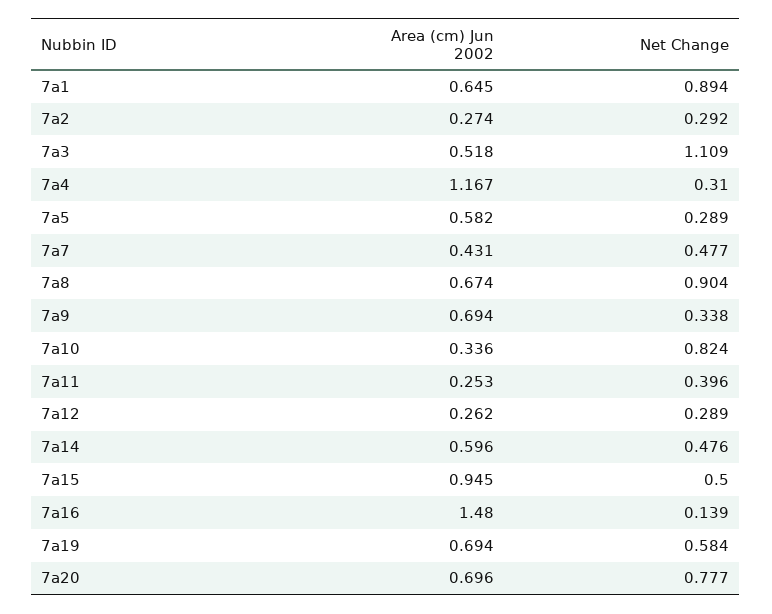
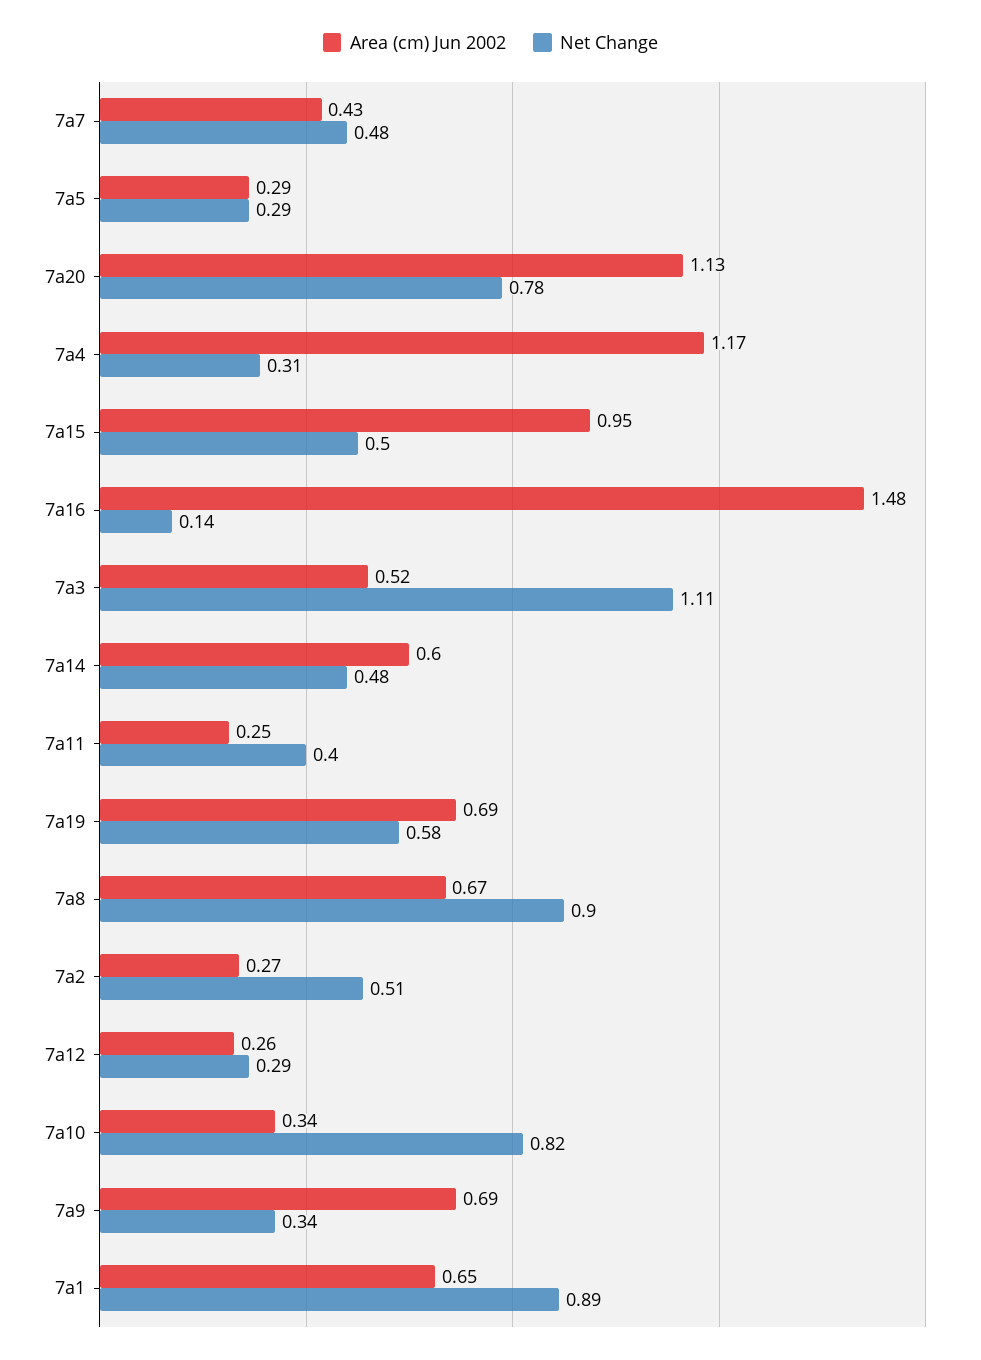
  {
    "Area (cm) Jun 2002": {
      "7a1": 0.645,
      "7a2": 0.274,
      "7a3": 0.518,
      "7a4": 1.167,
-     "7a5": 0.582,
+     "7a5": 0.29,
      "7a7": 0.431,
      "7a8": 0.674,
      "7a9": 0.694,
      "7a10": 0.336,
      "7a11": 0.253,
      "7a12": 0.262,
      "7a14": 0.596,
      "7a15": 0.945,
      "7a16": 1.48,
      "7a19": 0.694,
-     "7a20": 0.696
+     "7a20": 1.13
    },
    "Net Change": {
      "7a1": 0.894,
-     "7a2": 0.292,
+     "7a2": 0.51,
      "7a3": 1.109,
      "7a4": 0.31,
      "7a5": 0.289,
      "7a7": 0.477,
      "7a8": 0.904,
      "7a9": 0.338,
      "7a10": 0.824,
      "7a11": 0.396,
      "7a12": 0.289,
      "7a14": 0.476,
      "7a15": 0.5,
      "7a16": 0.139,
      "7a19": 0.584,
      "7a20": 0.777
    }
  }

